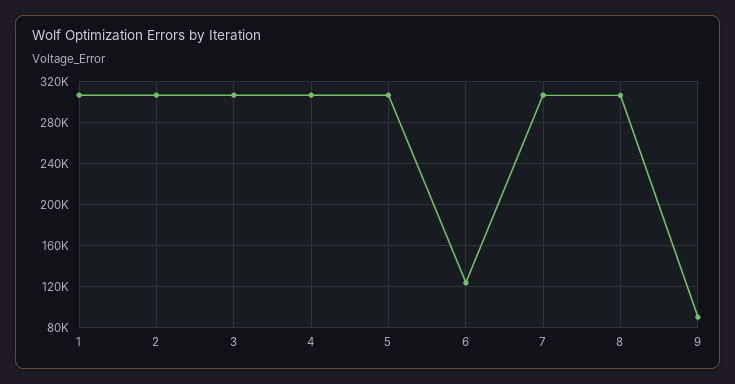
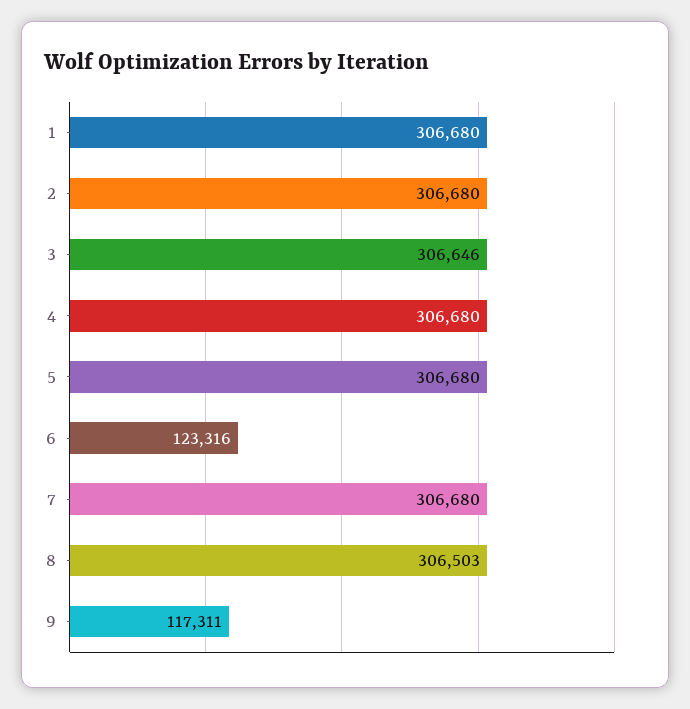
  {
    "1": 306680,
    "2": 306680,
    "3": 306646,
    "4": 306680,
    "5": 306680,
    "6": 123316,
    "7": 306680,
    "8": 306503,
-   "9": 90000
+   "9": 117311
  }

